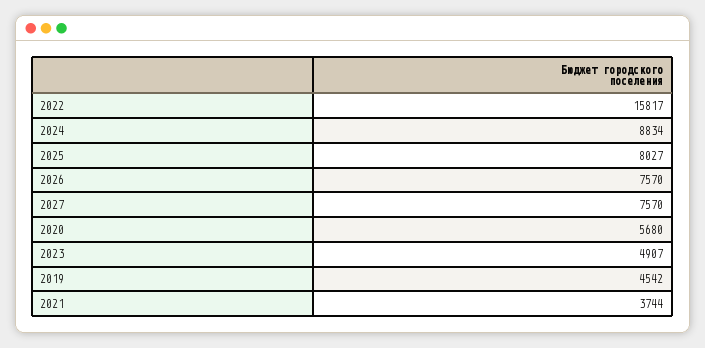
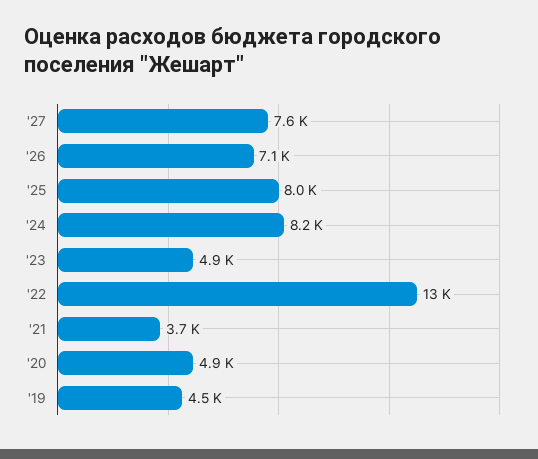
  {
-   "2022": 15817,
+   "2022": 13000,
-   "2024": 8834,
+   "2024": 8200,
    "2025": 8027,
-   "2026": 7570,
+   "2026": 7100,
    "2027": 7570,
-   "2020": 5680,
+   "2020": 4900,
    "2023": 4907,
    "2019": 4542,
    "2021": 3744
  }

